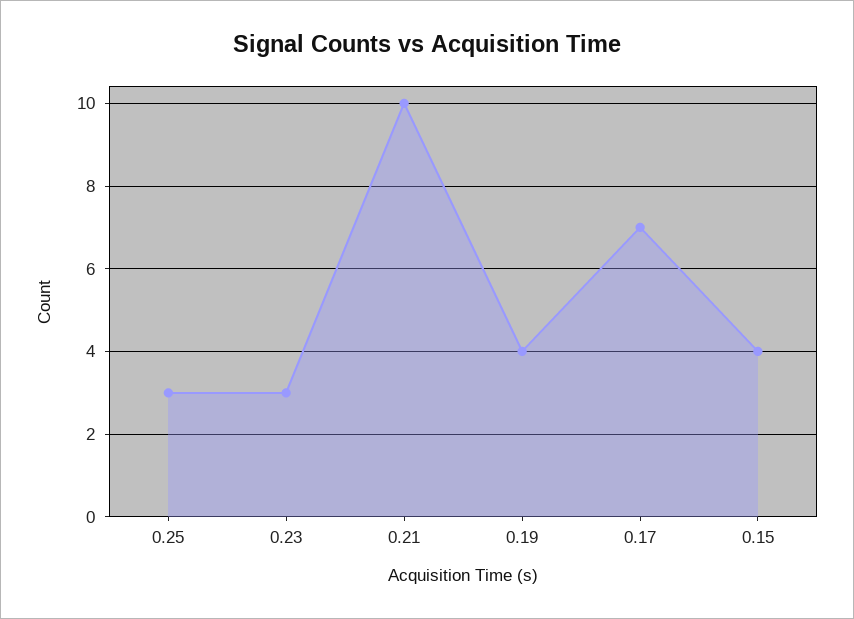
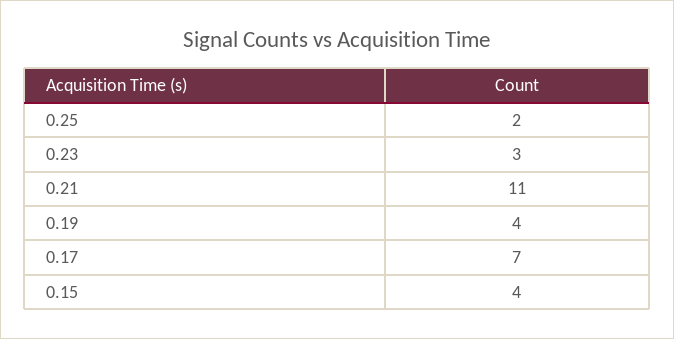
  {
-   "0.25": 3,
+   "0.25": 2,
    "0.23": 3,
-   "0.21": 10,
+   "0.21": 11,
    "0.19": 4,
    "0.17": 7,
    "0.15": 4
  }

